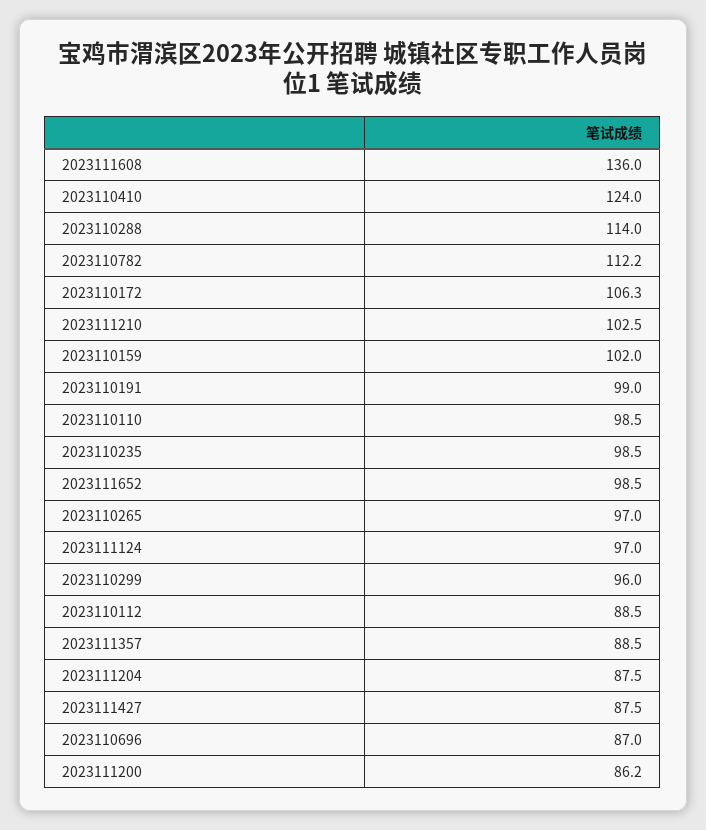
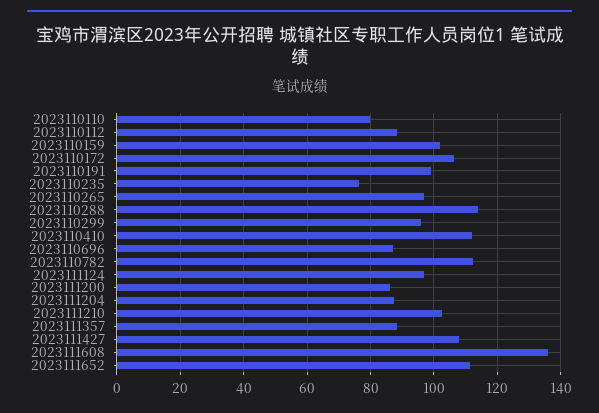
  {
    "2023111608": 136,
-   "2023110410": 124,
+   "2023110410": 112,
    "2023110288": 114,
    "2023110782": 112.2,
    "2023110172": 106.3,
    "2023111210": 102.5,
    "2023110159": 102,
    "2023110191": 99,
-   "2023110110": 98.5,
+   "2023110110": 80,
-   "2023110235": 98.5,
+   "2023110235": 76,
-   "2023111652": 98.5,
+   "2023111652": 112,
    "2023110265": 97,
    "2023111124": 97,
    "2023110299": 96,
    "2023110112": 88.5,
    "2023111357": 88.5,
    "2023111204": 87.5,
-   "2023111427": 87.5,
+   "2023111427": 108,
    "2023110696": 87,
    "2023111200": 86.2
  }

